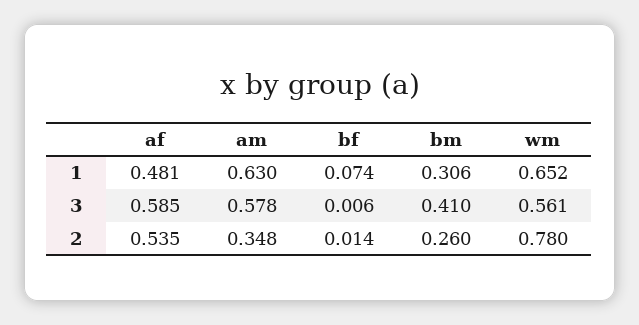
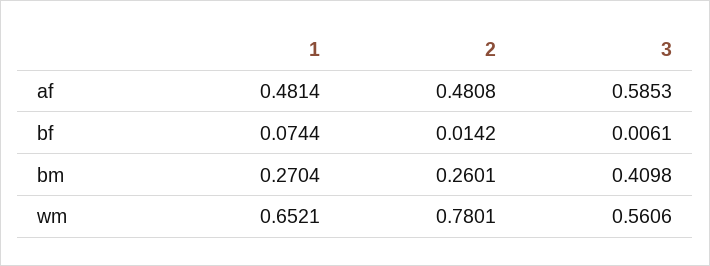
  {
    "af": {
      "1": 0.4814,
      "3": 0.5853,
-     "2": 0.535
+     "2": 0.4808
    },
-   "am": {
-     "1": 0.63,
-     "3": 0.578,
-     "2": 0.348
-   },
    "bf": {
      "1": 0.0744,
      "3": 0.0061,
      "2": 0.0142
    },
    "bm": {
-     "1": 0.306,
+     "1": 0.2704,
      "3": 0.4098,
      "2": 0.2601
    },
    "wm": {
      "1": 0.6521,
      "3": 0.5606,
      "2": 0.7801
    }
  }

